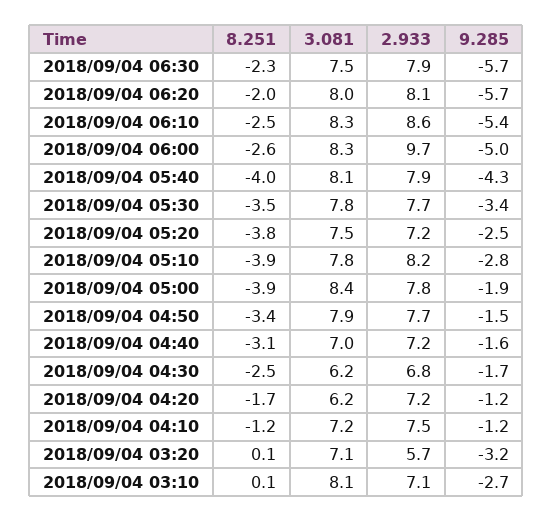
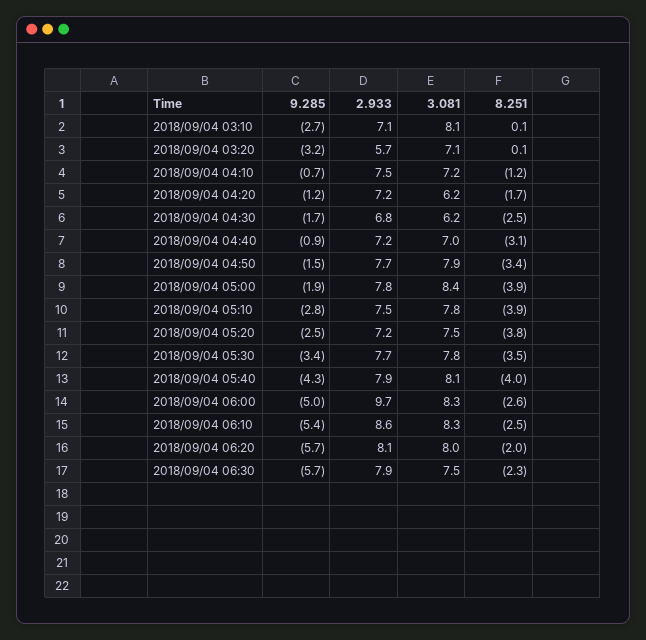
  {
    "8.251": {
      "2018/09/04 06:30": -2.3,
      "2018/09/04 06:20": -2,
      "2018/09/04 06:10": -2.5,
      "2018/09/04 06:00": -2.6,
      "2018/09/04 05:40": -4,
      "2018/09/04 05:30": -3.5,
      "2018/09/04 05:20": -3.8,
      "2018/09/04 05:10": -3.9,
      "2018/09/04 05:00": -3.9,
      "2018/09/04 04:50": -3.4,
      "2018/09/04 04:40": -3.1,
      "2018/09/04 04:30": -2.5,
      "2018/09/04 04:20": -1.7,
      "2018/09/04 04:10": -1.2,
      "2018/09/04 03:20": 0.1,
      "2018/09/04 03:10": 0.1
    },
    "3.081": {
      "2018/09/04 06:30": 7.5,
      "2018/09/04 06:20": 8,
      "2018/09/04 06:10": 8.3,
      "2018/09/04 06:00": 8.3,
      "2018/09/04 05:40": 8.1,
      "2018/09/04 05:30": 7.8,
      "2018/09/04 05:20": 7.5,
      "2018/09/04 05:10": 7.8,
      "2018/09/04 05:00": 8.4,
      "2018/09/04 04:50": 7.9,
      "2018/09/04 04:40": 7,
      "2018/09/04 04:30": 6.2,
      "2018/09/04 04:20": 6.2,
      "2018/09/04 04:10": 7.2,
      "2018/09/04 03:20": 7.1,
      "2018/09/04 03:10": 8.1
    },
    "2.933": {
      "2018/09/04 06:30": 7.9,
      "2018/09/04 06:20": 8.1,
      "2018/09/04 06:10": 8.6,
      "2018/09/04 06:00": 9.7,
      "2018/09/04 05:40": 7.9,
      "2018/09/04 05:30": 7.7,
      "2018/09/04 05:20": 7.2,
-     "2018/09/04 05:10": 8.2,
+     "2018/09/04 05:10": 7.5,
      "2018/09/04 05:00": 7.8,
      "2018/09/04 04:50": 7.7,
      "2018/09/04 04:40": 7.2,
      "2018/09/04 04:30": 6.8,
      "2018/09/04 04:20": 7.2,
      "2018/09/04 04:10": 7.5,
      "2018/09/04 03:20": 5.7,
      "2018/09/04 03:10": 7.1
    },
    "9.285": {
      "2018/09/04 06:30": -5.7,
      "2018/09/04 06:20": -5.7,
      "2018/09/04 06:10": -5.4,
      "2018/09/04 06:00": -5,
      "2018/09/04 05:40": -4.3,
      "2018/09/04 05:30": -3.4,
      "2018/09/04 05:20": -2.5,
      "2018/09/04 05:10": -2.8,
      "2018/09/04 05:00": -1.9,
      "2018/09/04 04:50": -1.5,
-     "2018/09/04 04:40": -1.6,
+     "2018/09/04 04:40": -0.9,
      "2018/09/04 04:30": -1.7,
      "2018/09/04 04:20": -1.2,
-     "2018/09/04 04:10": -1.2,
+     "2018/09/04 04:10": -0.7,
      "2018/09/04 03:20": -3.2,
      "2018/09/04 03:10": -2.7
    }
  }

